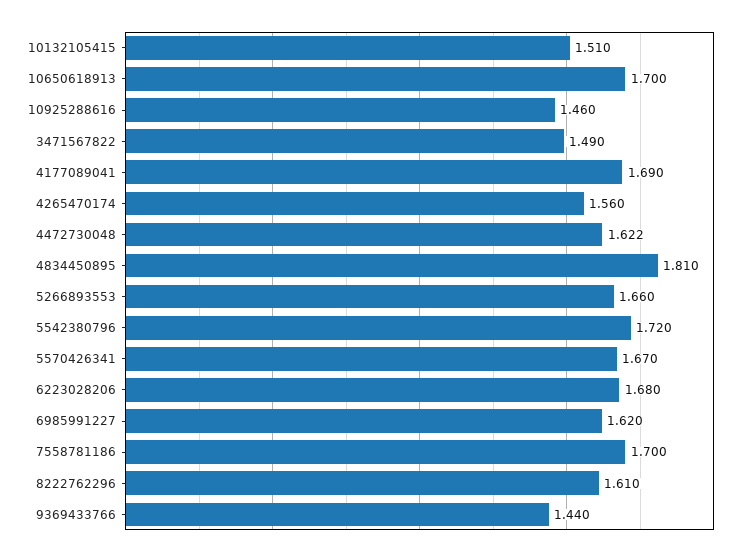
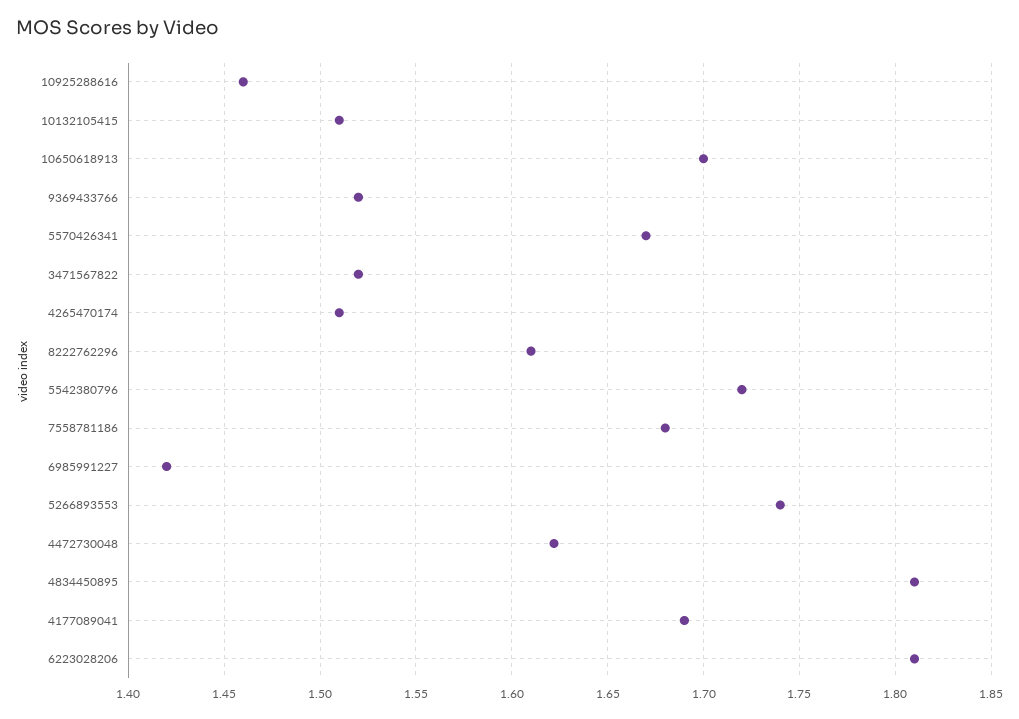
  {
    "10132105415": 1.51,
    "10650618913": 1.7,
    "10925288616": 1.46,
-   "3471567822": 1.49,
+   "3471567822": 1.52,
    "4177089041": 1.69,
-   "4265470174": 1.56,
+   "4265470174": 1.51,
    "4472730048": 1.622,
    "4834450895": 1.81,
-   "5266893553": 1.66,
+   "5266893553": 1.74,
    "5542380796": 1.72,
    "5570426341": 1.67,
-   "6223028206": 1.68,
+   "6223028206": 1.81,
-   "6985991227": 1.62,
+   "6985991227": 1.42,
-   "7558781186": 1.7,
+   "7558781186": 1.68,
    "8222762296": 1.61,
-   "9369433766": 1.44
+   "9369433766": 1.52
  }

